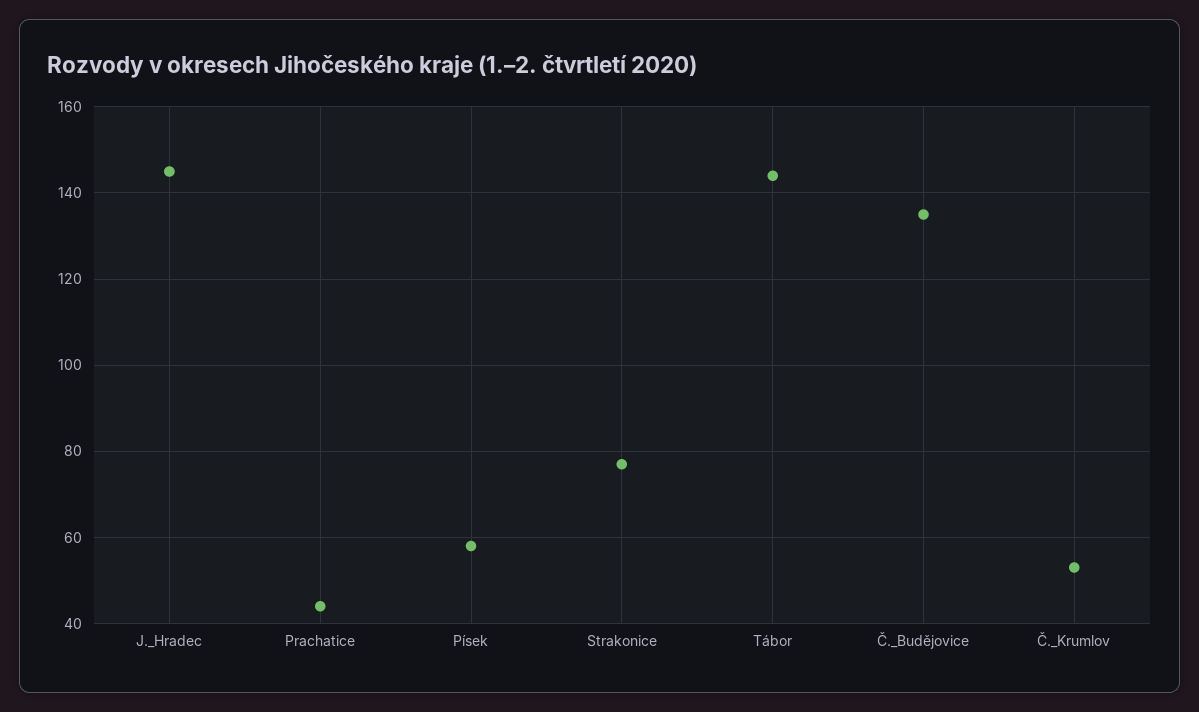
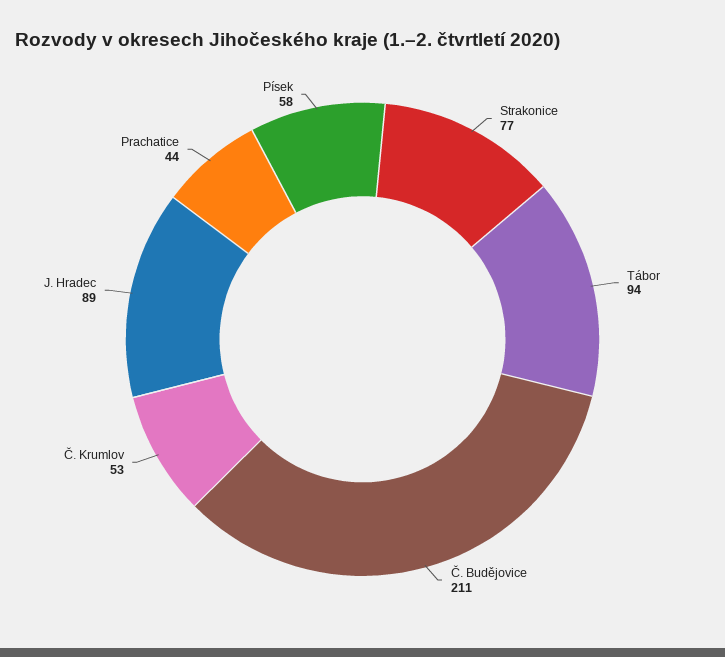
  {
-   "J._Hradec": 145,
+   "J._Hradec": 89,
    "Prachatice": 44,
    "Písek": 58,
    "Strakonice": 77,
-   "Tábor": 145,
+   "Tábor": 94,
-   "Č._Budějovice": 135,
+   "Č._Budějovice": 211,
    "Č._Krumlov": 53
  }

